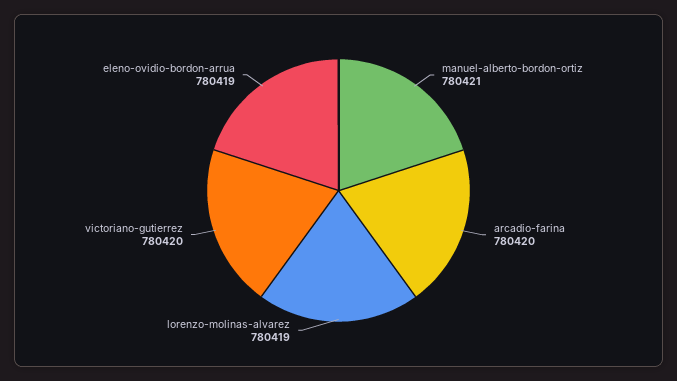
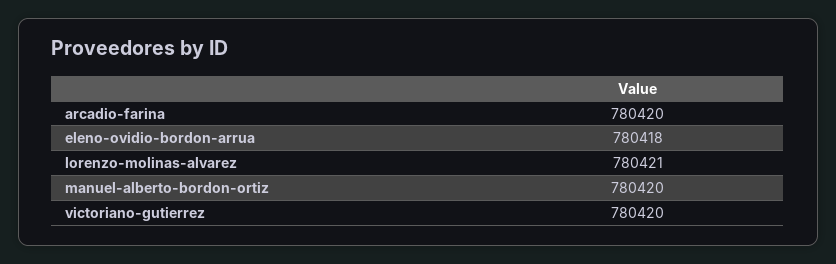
  {
-   "manuel-alberto-bordon-ortiz": 780421,
+   "manuel-alberto-bordon-ortiz": 780420,
    "arcadio-farina": 780420,
-   "lorenzo-molinas-alvarez": 780419,
+   "lorenzo-molinas-alvarez": 780421,
    "victoriano-gutierrez": 780420,
-   "eleno-ovidio-bordon-arrua": 780419
+   "eleno-ovidio-bordon-arrua": 780418
  }

